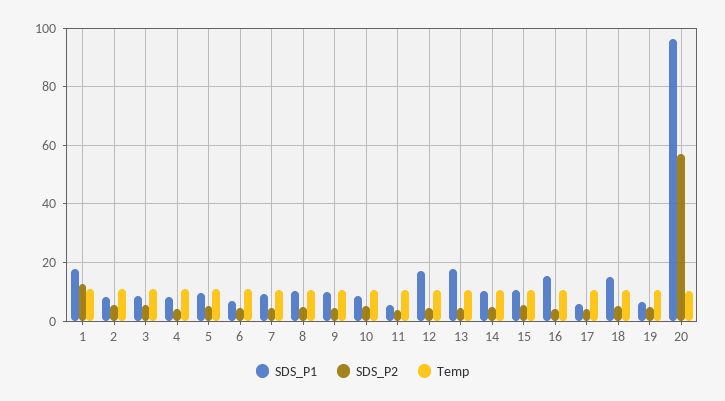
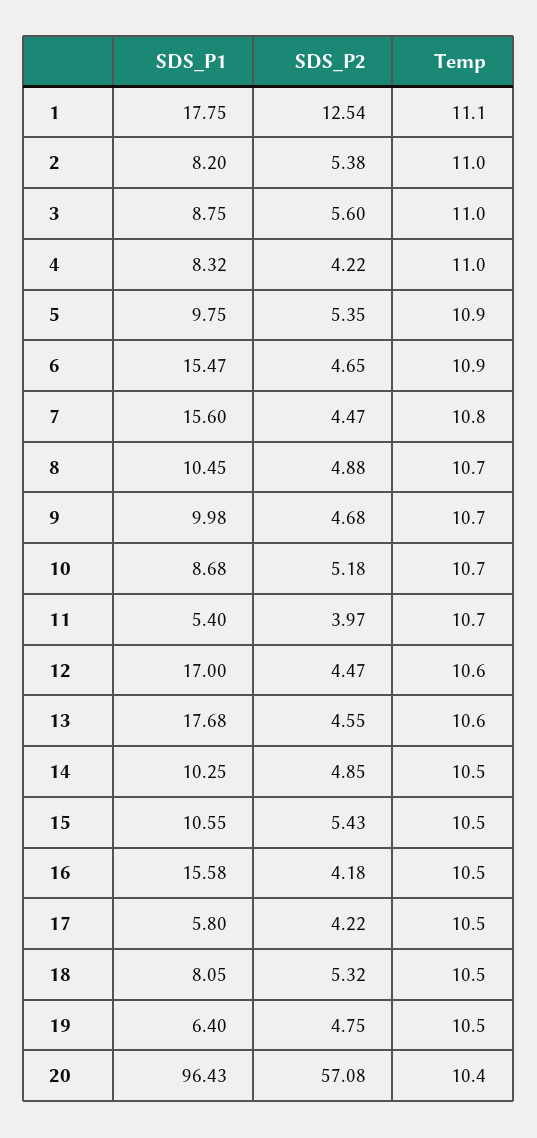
  {
    "SDS_P1": {
      "1": 17.75,
      "2": 8.2,
      "3": 8.75,
      "4": 8.32,
      "5": 9.75,
-     "6": 7.5,
+     "6": 15.47,
-     "7": 10,
+     "7": 15.6,
      "8": 10.45,
      "9": 9.98,
      "10": 8.68,
      "11": 5.4,
      "12": 17,
      "13": 17.68,
      "14": 10.25,
      "15": 10.55,
      "16": 15.58,
      "17": 5.8,
-     "18": 15,
+     "18": 8.05,
      "19": 6.4,
      "20": 96.43
    },
    "SDS_P2": {
      "1": 12.54,
      "2": 5.38,
      "3": 5.6,
      "4": 4.22,
      "5": 5.35,
      "6": 4.65,
      "7": 4.47,
      "8": 4.88,
      "9": 4.68,
      "10": 5.18,
      "11": 3.97,
      "12": 4.47,
      "13": 4.55,
      "14": 4.85,
      "15": 5.43,
      "16": 4.18,
      "17": 4.22,
      "18": 5.32,
      "19": 4.75,
      "20": 57.08
    },
    "Temp": {
      "1": 11.1,
      "2": 11,
      "3": 11,
      "4": 11,
      "5": 10.9,
      "6": 10.9,
      "7": 10.8,
      "8": 10.7,
      "9": 10.7,
      "10": 10.7,
      "11": 10.7,
      "12": 10.6,
      "13": 10.6,
      "14": 10.5,
      "15": 10.5,
      "16": 10.5,
      "17": 10.5,
      "18": 10.5,
      "19": 10.5,
      "20": 10.4
    }
  }

